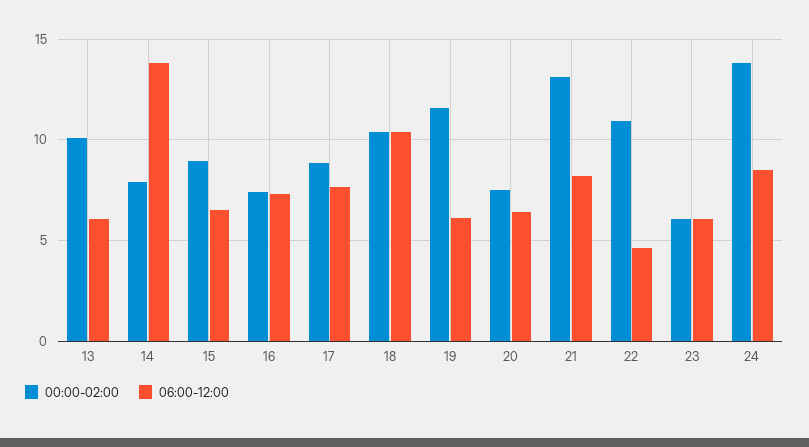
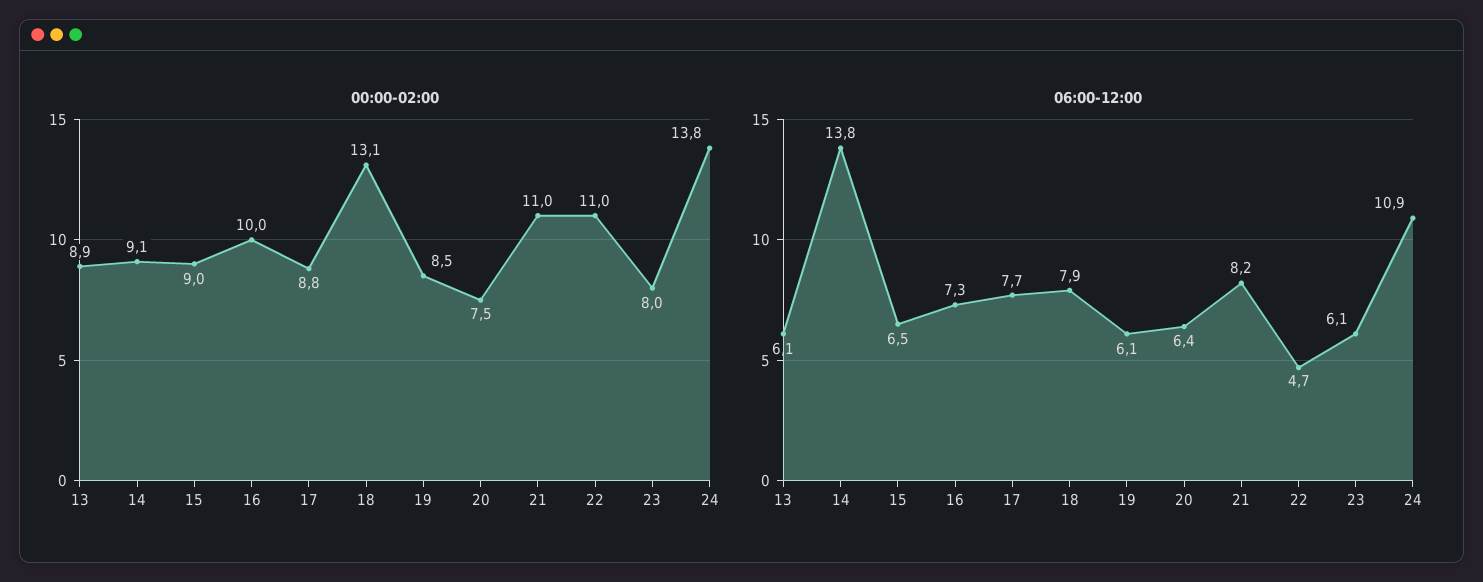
  {
    "00:00-02:00": {
-     "13": 10,
+     "13": 8.9,
-     "14": 8,
+     "14": 9.1,
      "15": 9,
-     "16": 7.5,
+     "16": 10,
      "17": 8.8,
-     "18": 10.5,
+     "18": 13.1,
-     "19": 11.5,
+     "19": 8.5,
      "20": 7.5,
-     "21": 13,
+     "21": 11,
      "22": 11,
-     "23": 6,
+     "23": 8,
      "24": 13.8
    },
    "06:00-12:00": {
      "13": 6.1,
      "14": 13.8,
      "15": 6.5,
      "16": 7.3,
      "17": 7.7,
-     "18": 10.5,
+     "18": 7.9,
      "19": 6.1,
      "20": 6.4,
      "21": 8.2,
      "22": 4.7,
      "23": 6.1,
-     "24": 8.5
+     "24": 10.9
    }
  }

